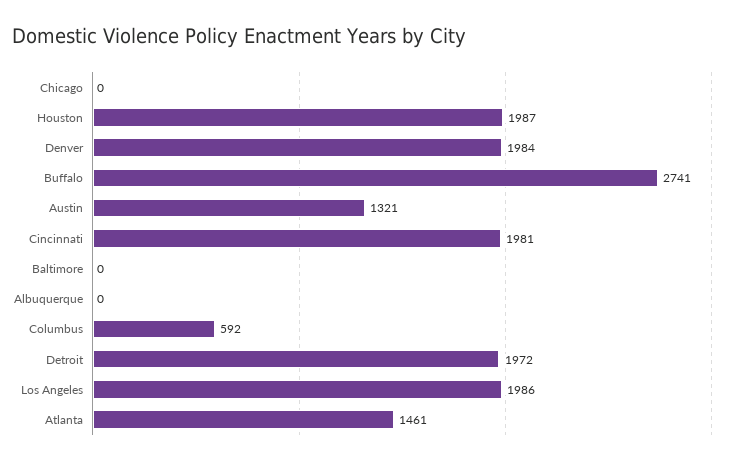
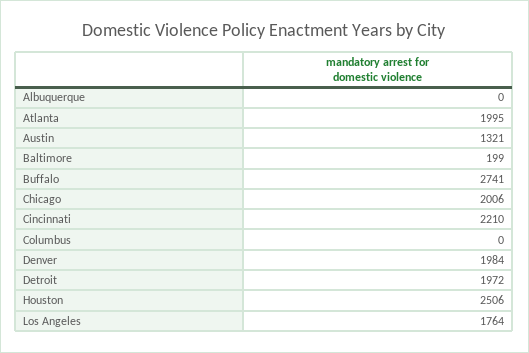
  {
-   "Chicago": 0,
+   "Chicago": 2006,
-   "Houston": 1987,
+   "Houston": 2506,
    "Denver": 1984,
    "Buffalo": 2741,
    "Austin": 1321,
-   "Cincinnati": 1981,
+   "Cincinnati": 2210,
-   "Baltimore": 0,
+   "Baltimore": 199,
    "Albuquerque": 0,
-   "Columbus": 592,
+   "Columbus": 0,
    "Detroit": 1972,
-   "Los Angeles": 1986,
+   "Los Angeles": 1764,
-   "Atlanta": 1461
+   "Atlanta": 1995
  }

